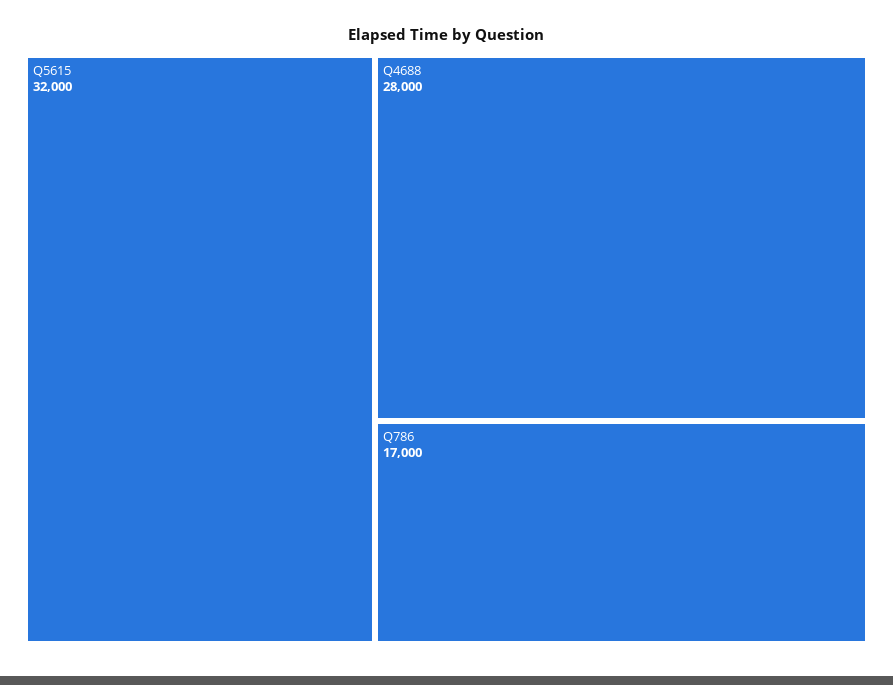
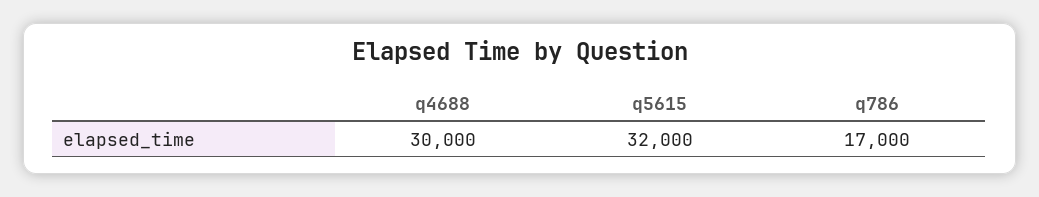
  {
    "Q5615": 32000,
-   "Q4688": 28000,
+   "Q4688": 30000,
    "Q786": 17000
  }

